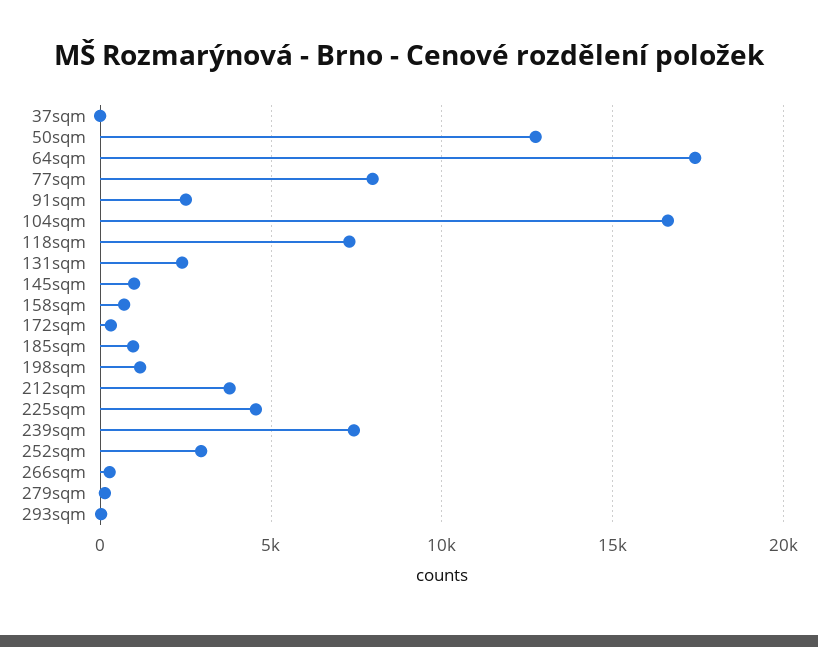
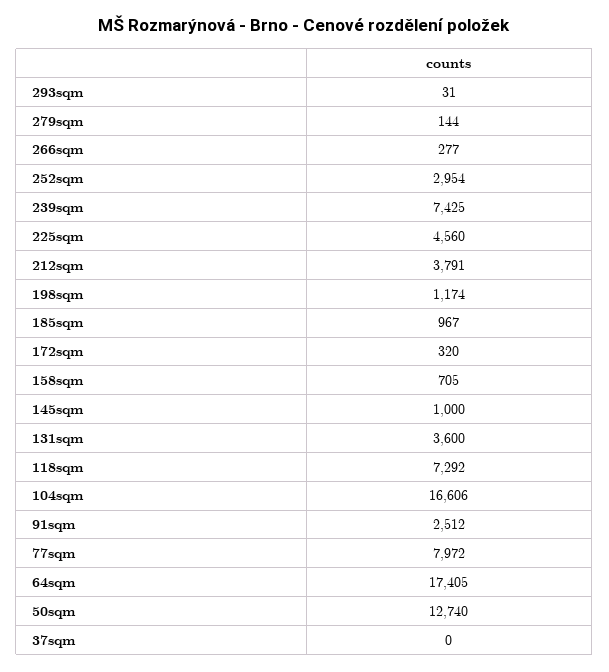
  {
    "37sqm": 0,
    "50sqm": 12740,
    "64sqm": 17405,
    "77sqm": 7972,
    "91sqm": 2512,
    "104sqm": 16606,
    "118sqm": 7292,
-   "131sqm": 2500,
+   "131sqm": 3600,
    "145sqm": 1000,
    "158sqm": 705,
    "172sqm": 320,
    "185sqm": 967,
    "198sqm": 1174,
    "212sqm": 3791,
    "225sqm": 4560,
    "239sqm": 7425,
    "252sqm": 2954,
    "266sqm": 277,
    "279sqm": 144,
    "293sqm": 31
  }

